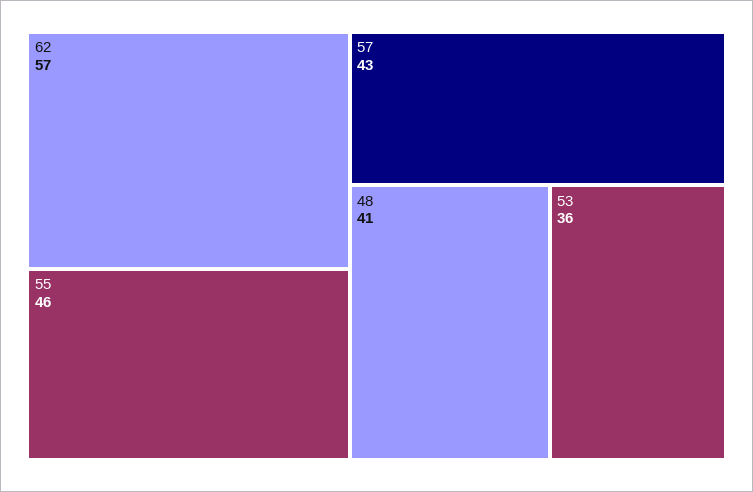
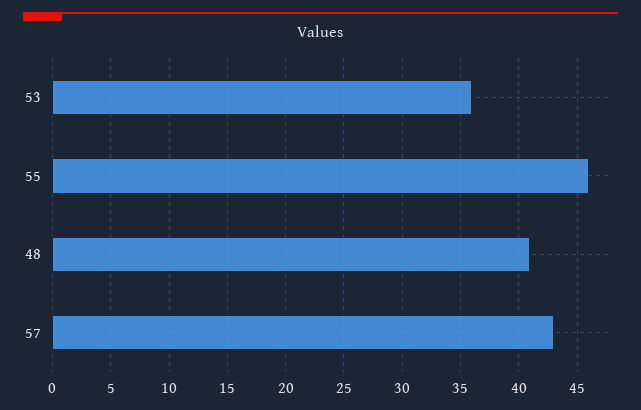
  {
-   "62": 57,
    "55": 46,
    "57": 43,
    "48": 41,
    "53": 36
  }

